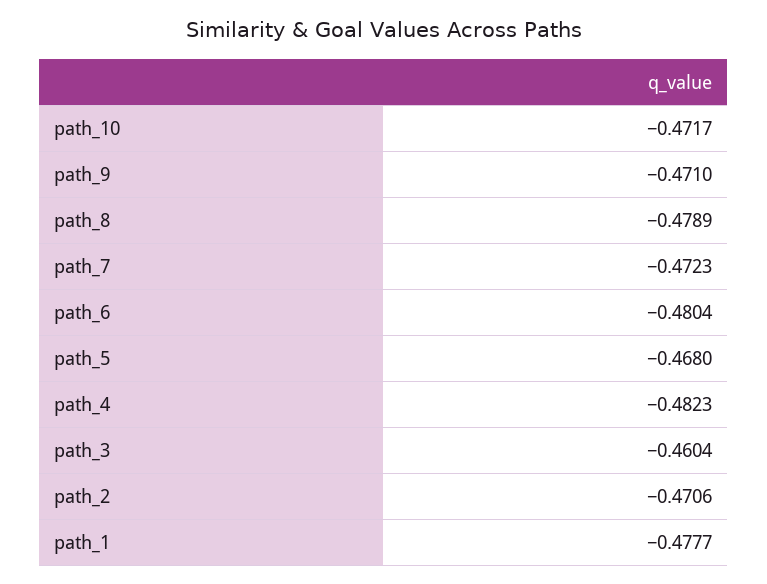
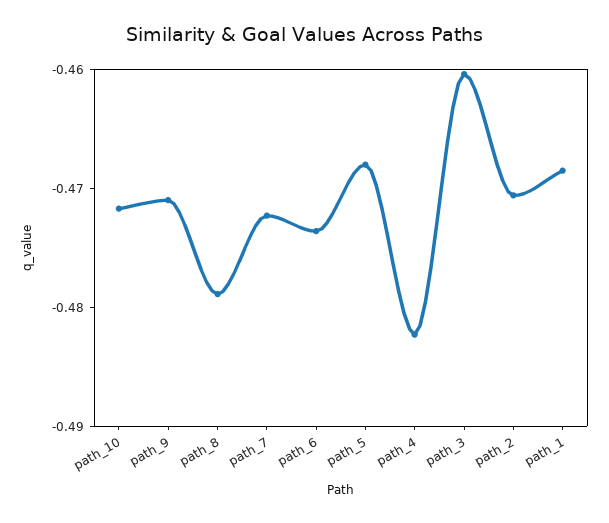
  {
    "path_10": -0.4717,
    "path_9": -0.471,
    "path_8": -0.4789,
    "path_7": -0.4723,
-   "path_6": -0.4804,
+   "path_6": -0.474,
    "path_5": -0.468,
    "path_4": -0.4823,
    "path_3": -0.4604,
    "path_2": -0.4706,
-   "path_1": -0.4777
+   "path_1": -0.468
  }

